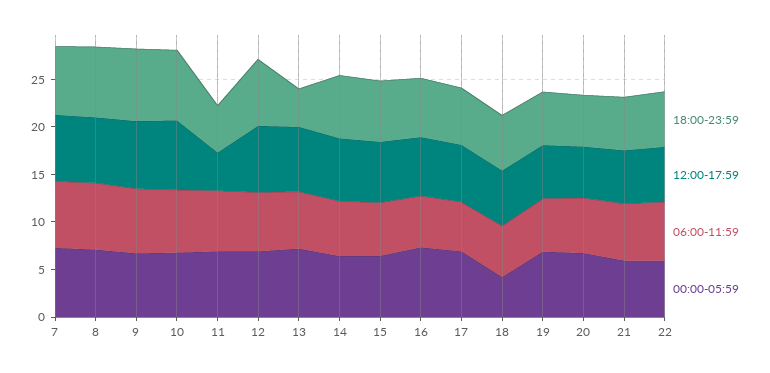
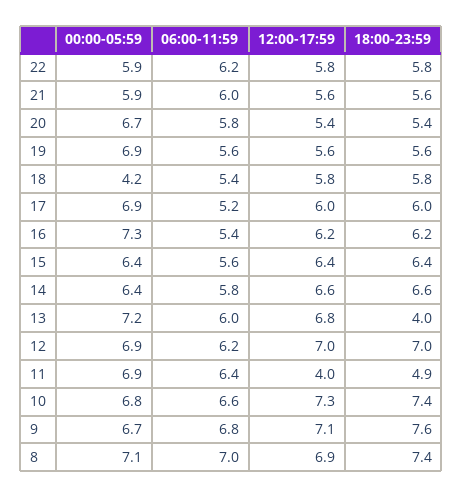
  {
    "18:00-23:59": {
-     "7": 7,
      "8": 7.4,
      "9": 7.6,
      "10": 7.4,
      "11": 4.9,
      "12": 7,
      "13": 4,
      "14": 6.6,
      "15": 6.4,
      "16": 6.2,
      "17": 6,
      "18": 5.8,
      "19": 5.6,
      "20": 5.4,
      "21": 5.6,
      "22": 5.8
    },
    "12:00-17:59": {
-     "7": 7,
      "8": 6.9,
      "9": 7.1,
      "10": 7.3,
      "11": 4,
      "12": 7,
      "13": 6.8,
      "14": 6.6,
      "15": 6.4,
      "16": 6.2,
      "17": 6,
      "18": 5.8,
      "19": 5.6,
      "20": 5.4,
      "21": 5.6,
      "22": 5.8
    },
    "06:00-11:59": {
-     "7": 7,
      "8": 7,
      "9": 6.8,
      "10": 6.6,
      "11": 6.4,
      "12": 6.2,
      "13": 6,
      "14": 5.8,
      "15": 5.6,
      "16": 5.4,
      "17": 5.2,
      "18": 5.4,
      "19": 5.6,
      "20": 5.8,
      "21": 6,
      "22": 6.2
    },
    "00:00-05:59": {
-     "7": 7,
      "8": 7.1,
      "9": 6.7,
      "10": 6.8,
      "11": 6.9,
      "12": 6.9,
      "13": 7.2,
      "14": 6.4,
      "15": 6.4,
      "16": 7.3,
      "17": 6.9,
      "18": 4.2,
      "19": 6.9,
      "20": 6.7,
      "21": 5.9,
      "22": 5.9
    }
  }

